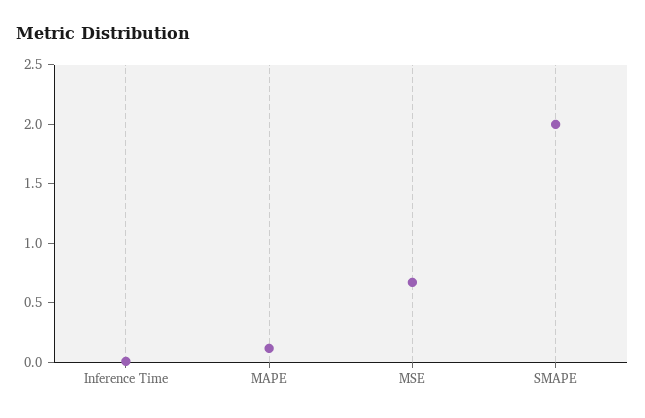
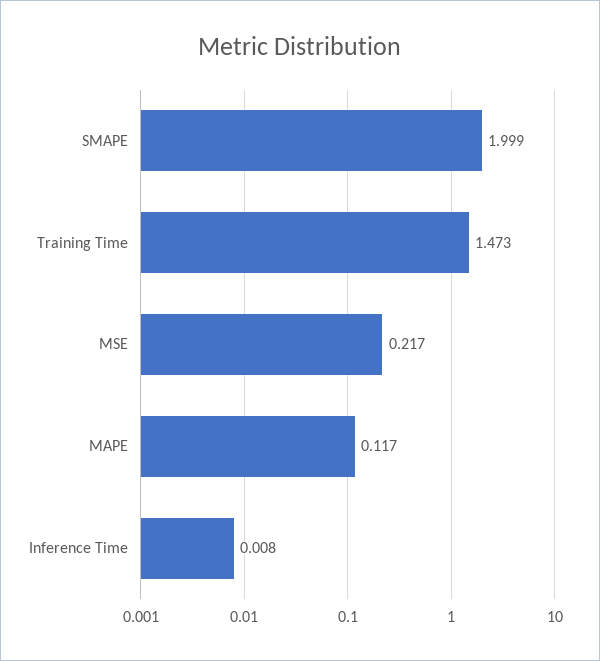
  {
    "Inference Time": 0.008,
    "MAPE": 0.117,
-   "MSE": 0.7,
+   "MSE": 0.217,
-   "SMAPE": 1.999
+   "SMAPE": 1.999,
+   "Training Time": 1.473
  }

